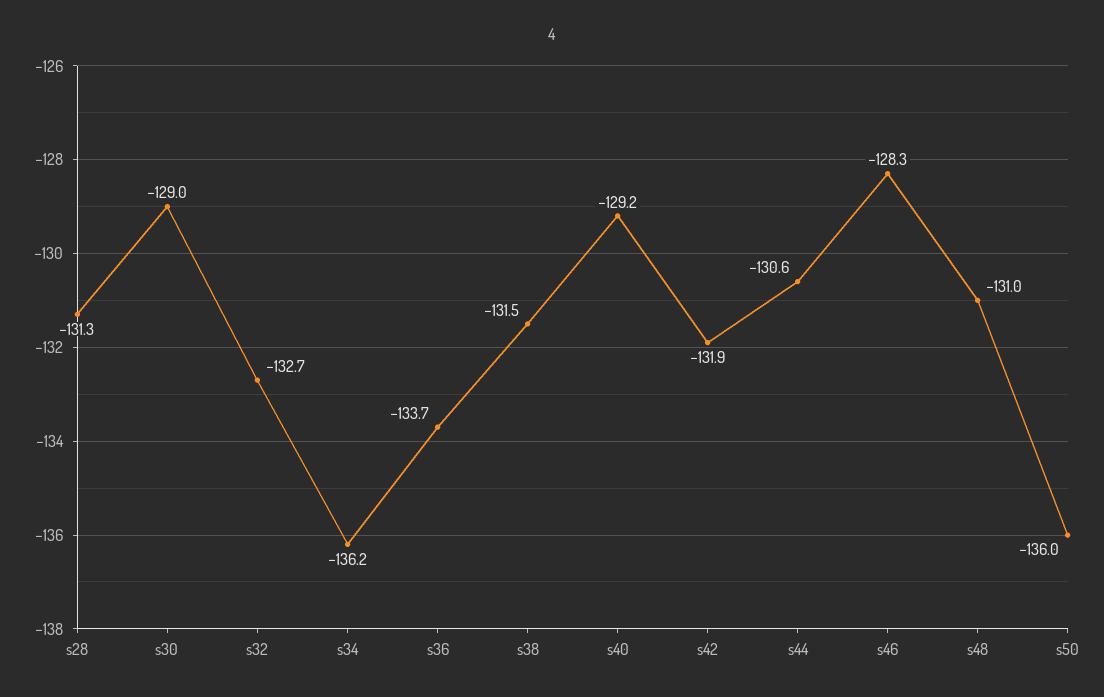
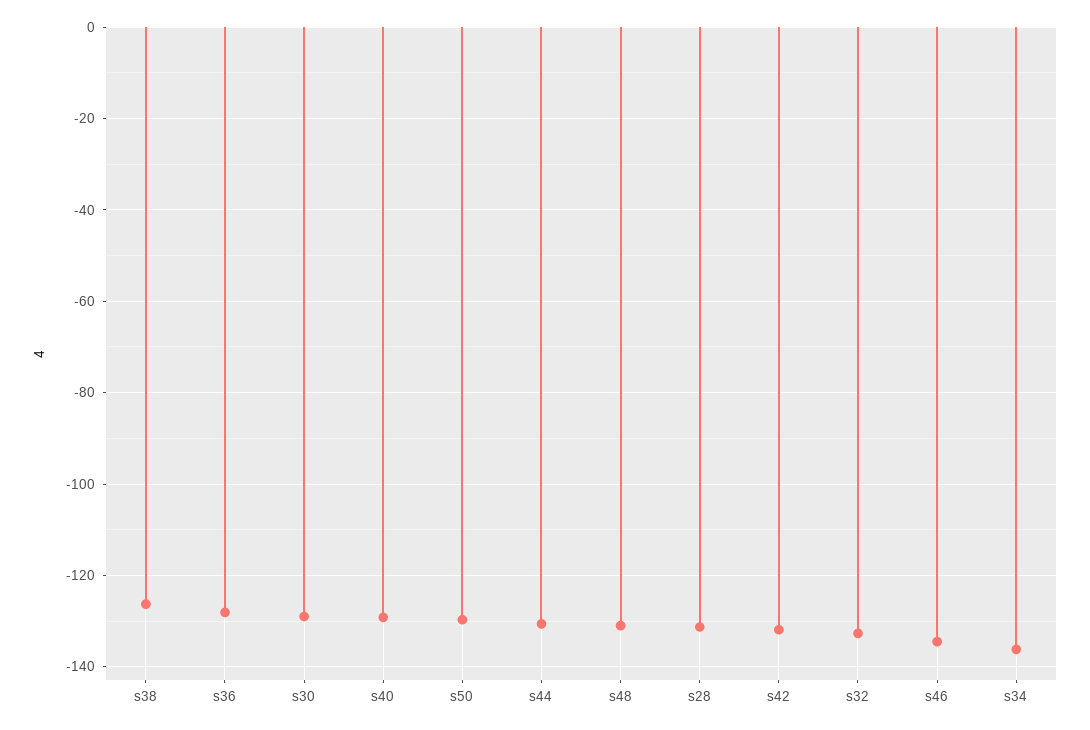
  {
    "s28": -131.3,
    "s30": -129,
    "s32": -132.7,
    "s34": -136.2,
-   "s36": -133.7,
+   "s36": -128,
-   "s38": -131.5,
+   "s38": -126,
    "s40": -129.2,
    "s42": -131.9,
    "s44": -130.6,
-   "s46": -128.3,
+   "s46": -134,
    "s48": -131,
-   "s50": -136
+   "s50": -130
  }

